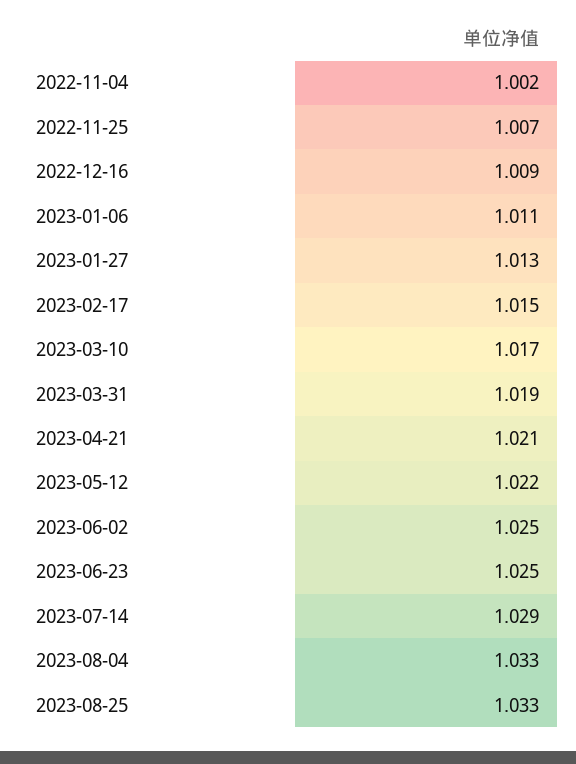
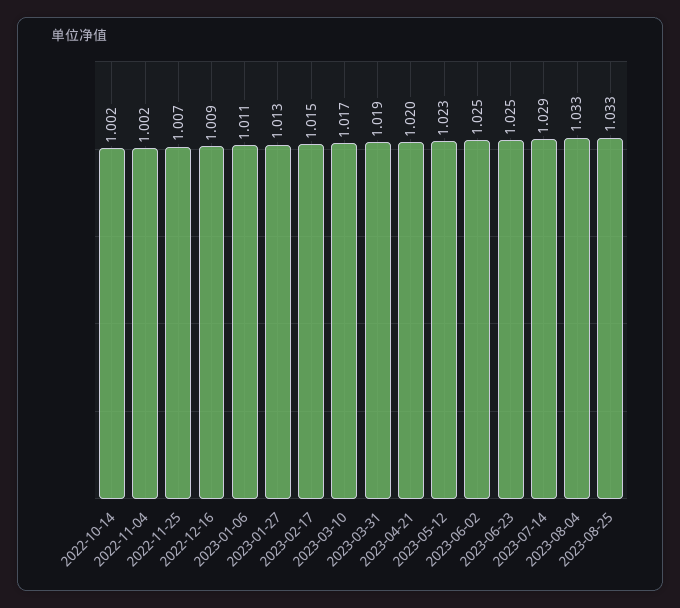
  {
    "2022-11-04": 1.002,
    "2022-11-25": 1.007,
    "2022-12-16": 1.009,
    "2023-01-06": 1.011,
    "2023-01-27": 1.013,
    "2023-02-17": 1.015,
    "2023-03-10": 1.017,
    "2023-03-31": 1.019,
-   "2023-04-21": 1.021,
+   "2023-04-21": 1.02,
-   "2023-05-12": 1.022,
+   "2023-05-12": 1.023,
    "2023-06-02": 1.025,
    "2023-06-23": 1.025,
    "2023-07-14": 1.029,
    "2023-08-04": 1.033,
-   "2023-08-25": 1.033
+   "2023-08-25": 1.033,
+   "2022-10-14": 1.002
  }

